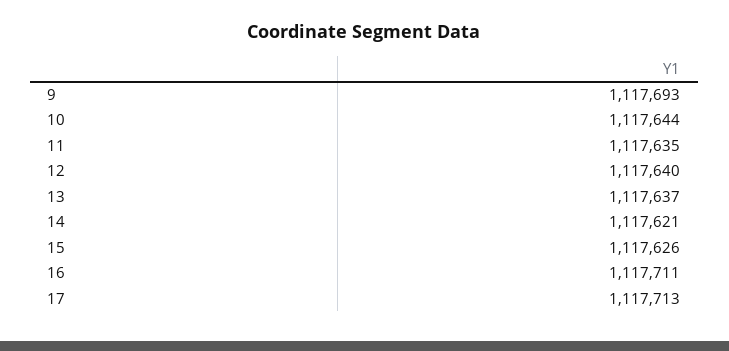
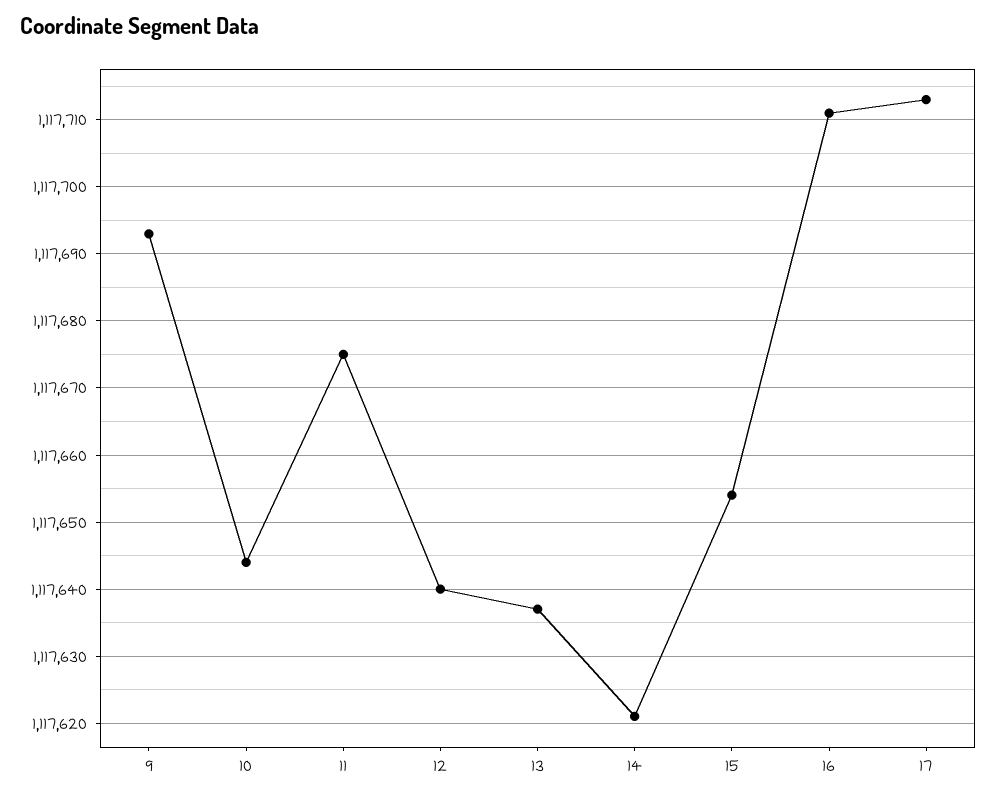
  {
    "9": 1117693,
    "10": 1117644,
-   "11": 1117635,
+   "11": 1117675,
    "12": 1117640,
    "13": 1117637,
    "14": 1117621,
-   "15": 1117626,
+   "15": 1117654,
    "16": 1117711,
    "17": 1117713
  }

